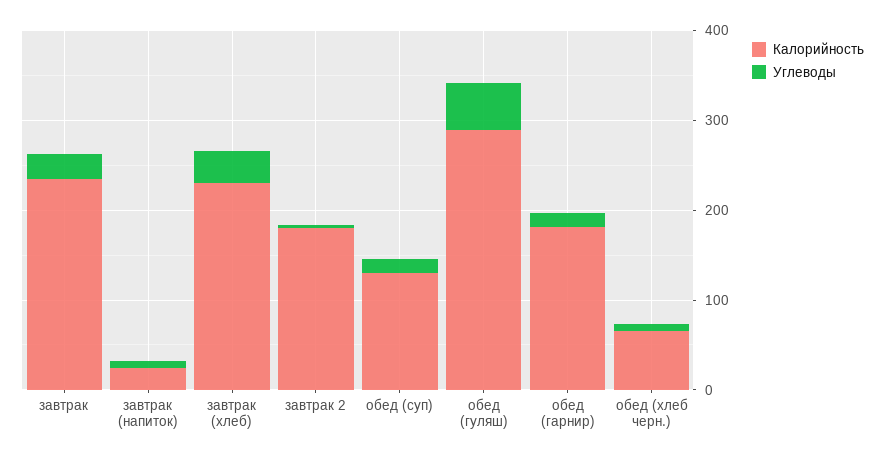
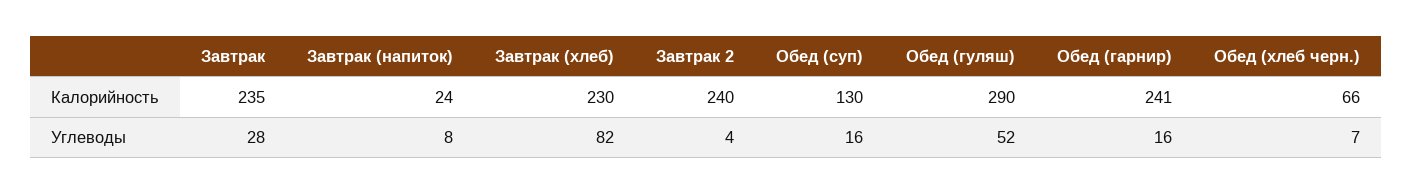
  {
    "Калорийность": {
      "завтрак": 235,
      "завтрак (напиток)": 24,
      "завтрак (хлеб)": 230,
-     "завтрак 2": 180,
+     "завтрак 2": 240,
      "обед (суп)": 130,
      "обед (гуляш)": 290,
-     "обед (гарнир)": 180,
+     "обед (гарнир)": 241,
      "обед (хлеб черн.)": 66
    },
    "Углеводы": {
      "завтрак": 28,
      "завтрак (напиток)": 8,
-     "завтрак (хлеб)": 40,
+     "завтрак (хлеб)": 82,
      "завтрак 2": 4,
      "обед (суп)": 16,
      "обед (гуляш)": 52,
      "обед (гарнир)": 16,
      "обед (хлеб черн.)": 7
    }
  }

